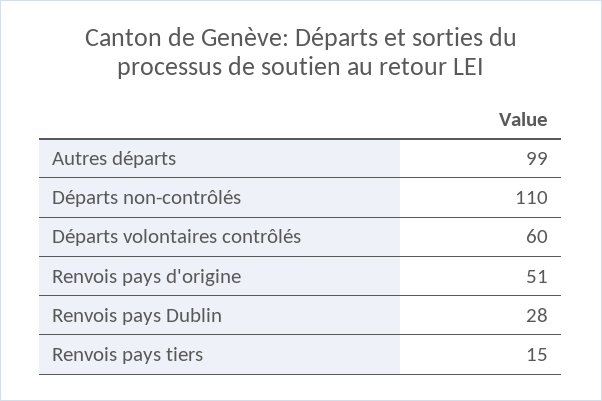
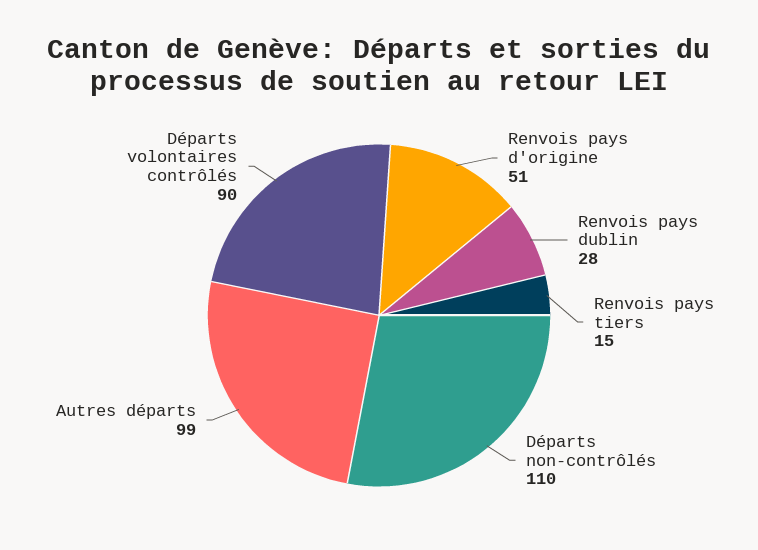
  {
    "Autres départs": 99,
    "Départs non-contrôlés": 110,
-   "Départs volontaires contrôlés": 60,
+   "Départs volontaires contrôlés": 90,
    "Renvois pays d'origine": 51,
    "Renvois pays Dublin": 28,
    "Renvois pays tiers": 15
  }

